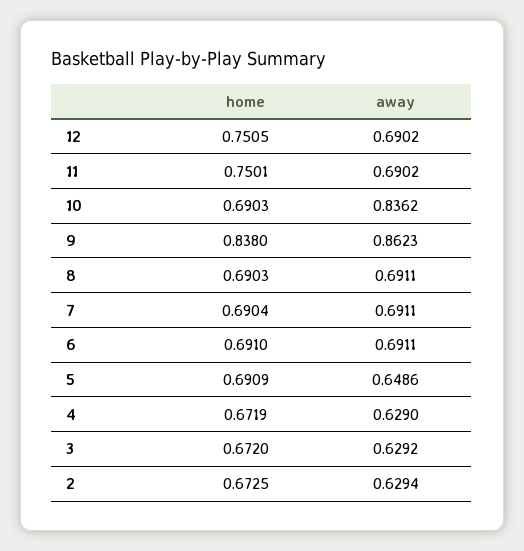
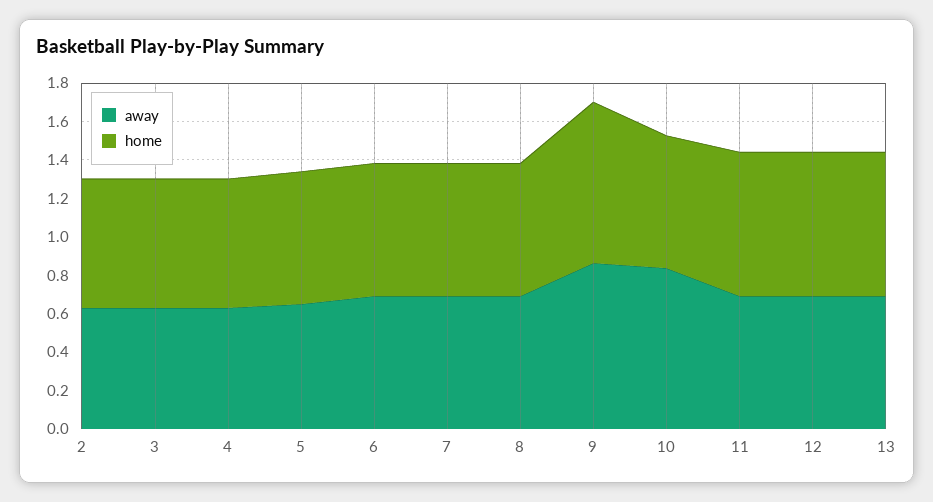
  {
    "home": {
      "12": 0.7505,
      "11": 0.7501,
      "10": 0.6903,
      "9": 0.838,
      "8": 0.6903,
      "7": 0.6904,
      "6": 0.691,
      "5": 0.6909,
      "4": 0.6719,
      "3": 0.672,
-     "2": 0.6725
+     "2": 0.6725,
+     "13": 0.75
    },
    "away": {
      "12": 0.6902,
      "11": 0.6902,
      "10": 0.8362,
      "9": 0.8623,
      "8": 0.6911,
      "7": 0.6911,
      "6": 0.6911,
      "5": 0.6486,
      "4": 0.629,
      "3": 0.6292,
-     "2": 0.6294
+     "2": 0.6294,
+     "13": 0.7
    }
  }

